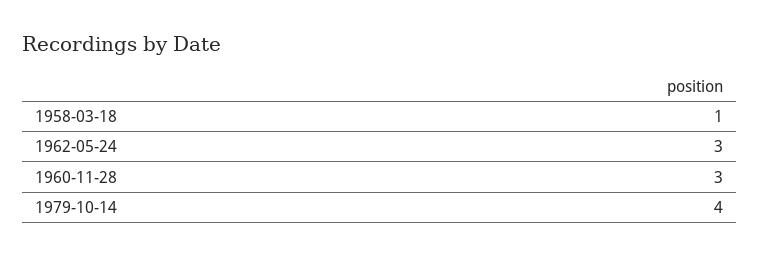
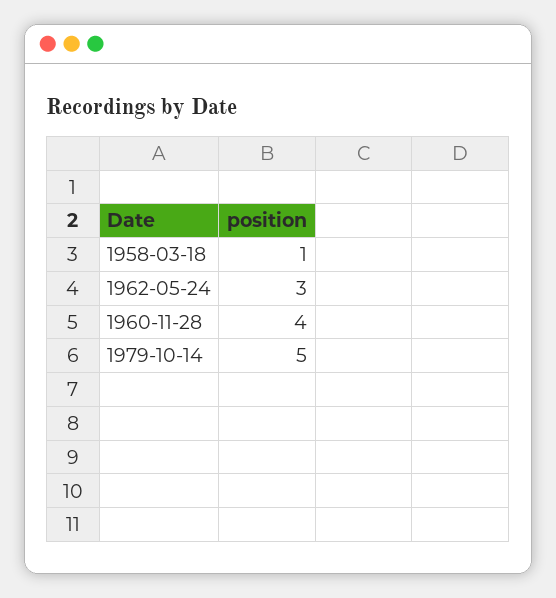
  {
    "1958-03-18": 1,
    "1962-05-24": 3,
-   "1960-11-28": 3,
+   "1960-11-28": 4,
-   "1979-10-14": 4
+   "1979-10-14": 5
  }

